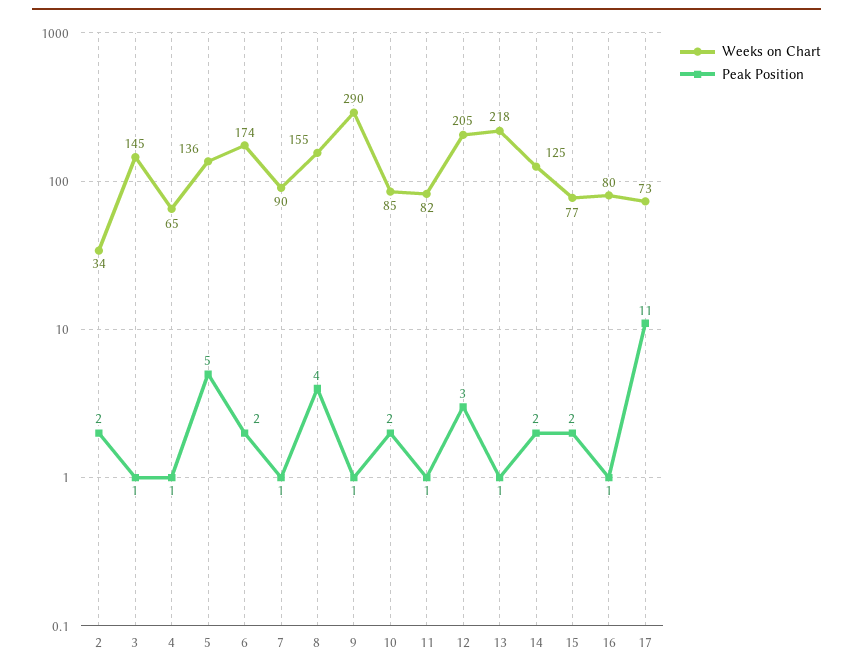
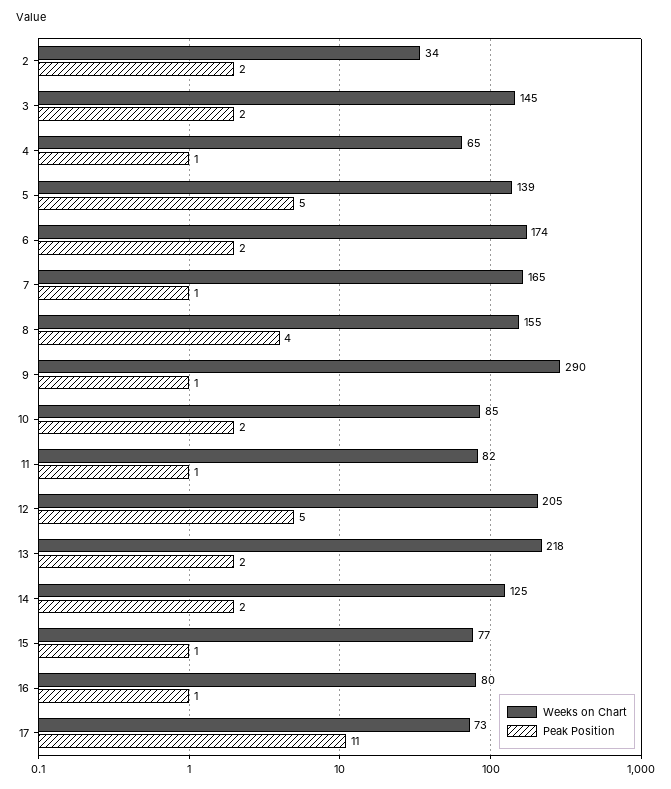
  {
    "Weeks on Chart": {
      "2": 34,
      "3": 145,
      "4": 65,
-     "5": 136,
+     "5": 139,
      "6": 174,
-     "7": 90,
+     "7": 165,
      "8": 155,
      "9": 290,
      "10": 85,
      "11": 82,
      "12": 205,
      "13": 218,
      "14": 125,
      "15": 77,
      "16": 80,
      "17": 73
    },
    "Peak Position": {
      "2": 2,
-     "3": 1,
+     "3": 2,
      "4": 1,
      "5": 5,
      "6": 2,
      "7": 1,
      "8": 4,
      "9": 1,
      "10": 2,
      "11": 1,
-     "12": 3,
+     "12": 5,
-     "13": 1,
+     "13": 2,
      "14": 2,
-     "15": 2,
+     "15": 1,
      "16": 1,
      "17": 11
    }
  }

